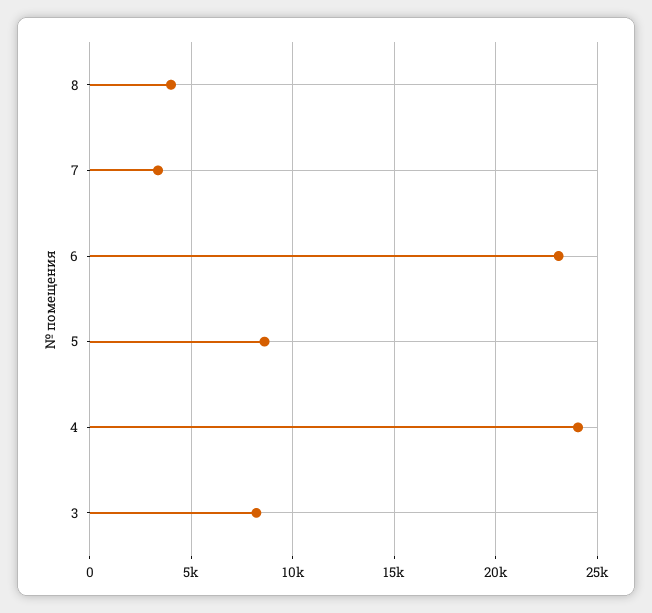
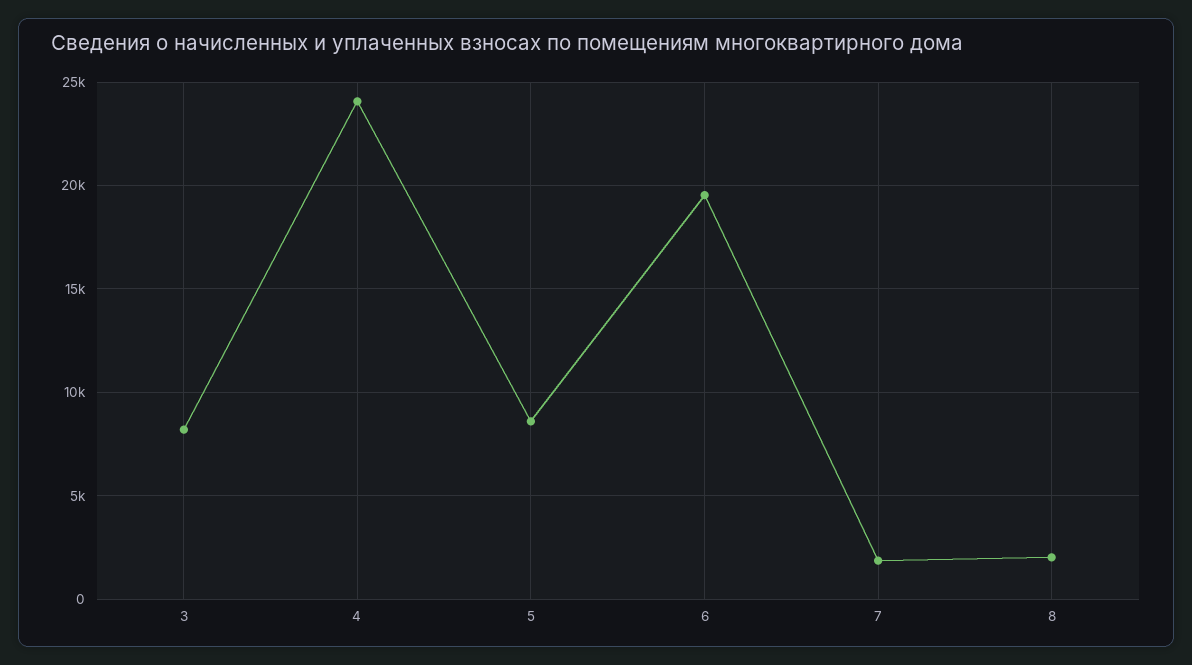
  {
-   "8": 4000,
+   "8": 2000,
-   "7": 3500,
+   "7": 2000,
-   "6": 23000,
+   "6": 19500,
    "5": 8500,
    "4": 24000,
    "3": 8000
  }

